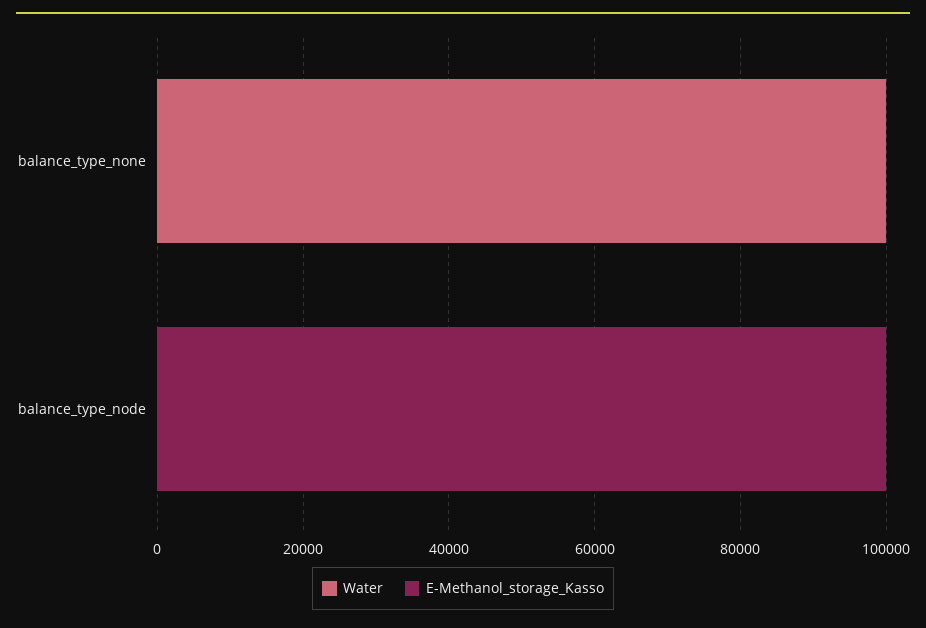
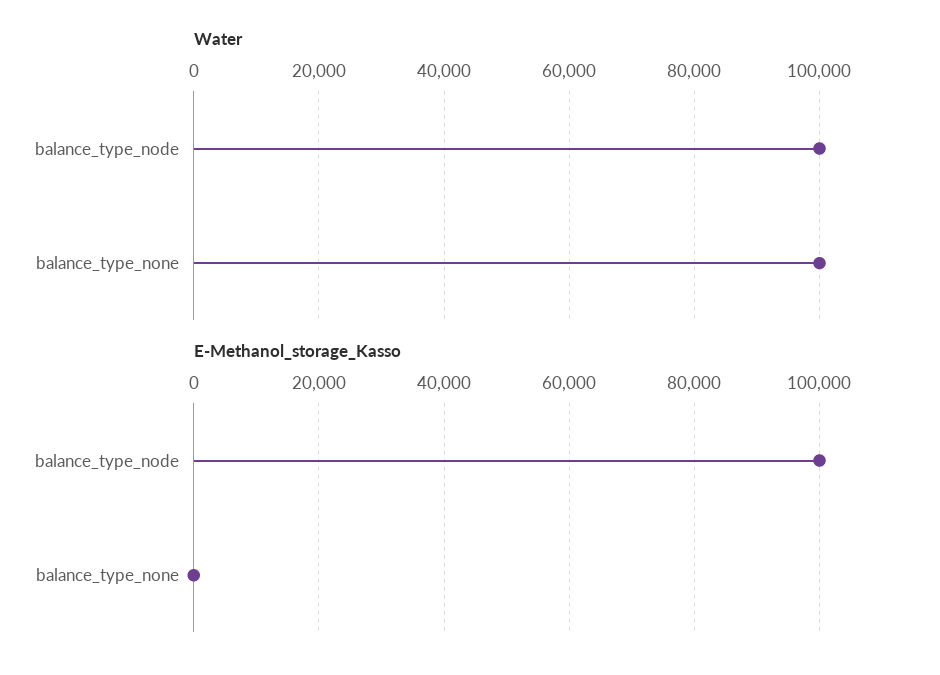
  {
    "Water": {
      "balance_type_none": 100000,
-     "balance_type_node": 0
+     "balance_type_node": 100000
    },
    "E-Methanol_storage_Kasso": {
      "balance_type_none": 0,
      "balance_type_node": 100000
    }
  }

